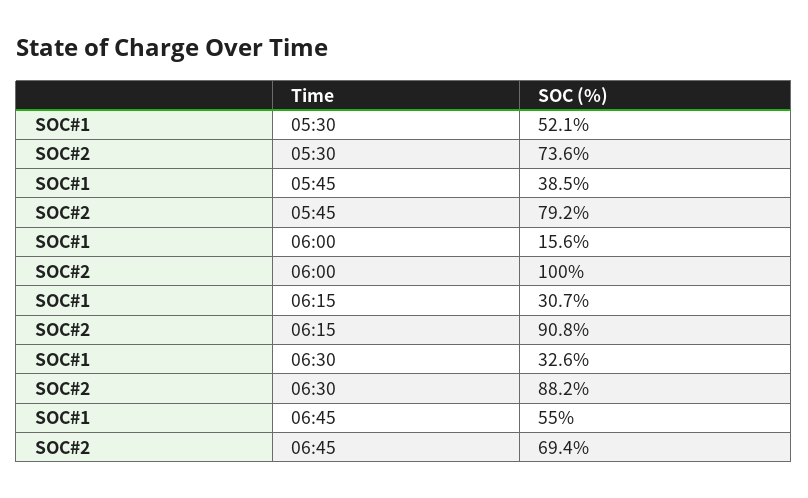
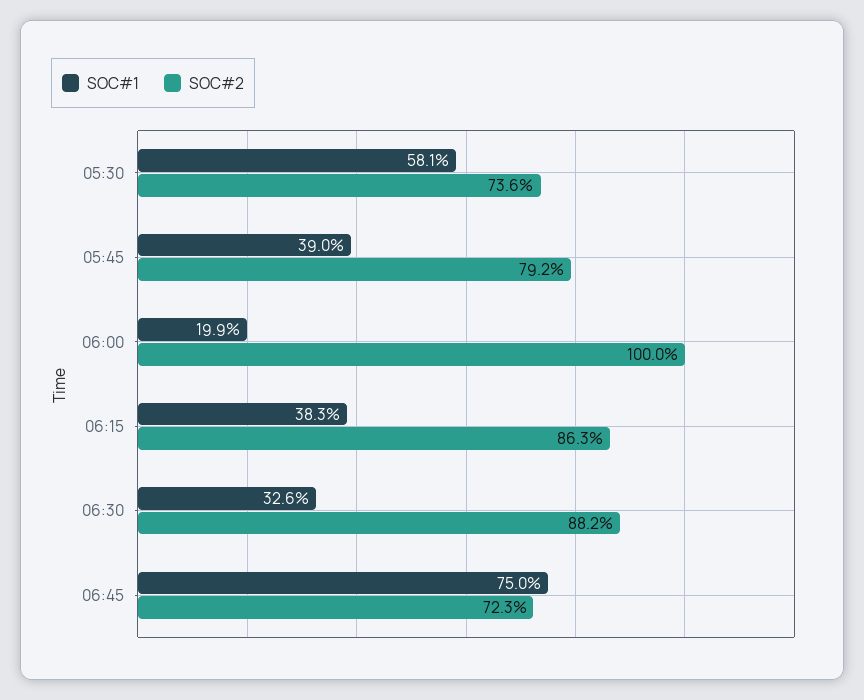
  {
    "SOC#1": {
-     "05:30": 52.1,
+     "05:30": 58.1,
-     "05:45": 38.5,
+     "05:45": 39,
-     "06:00": 15.6,
+     "06:00": 19.9,
-     "06:15": 30.7,
+     "06:15": 38.3,
      "06:30": 32.6,
-     "06:45": 55
+     "06:45": 75
    },
    "SOC#2": {
      "05:30": 73.6,
      "05:45": 79.2,
      "06:00": 100,
-     "06:15": 90.8,
+     "06:15": 86.3,
      "06:30": 88.2,
-     "06:45": 69.4
+     "06:45": 72.3
    }
  }

